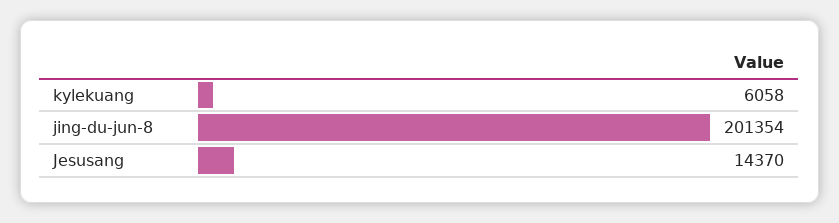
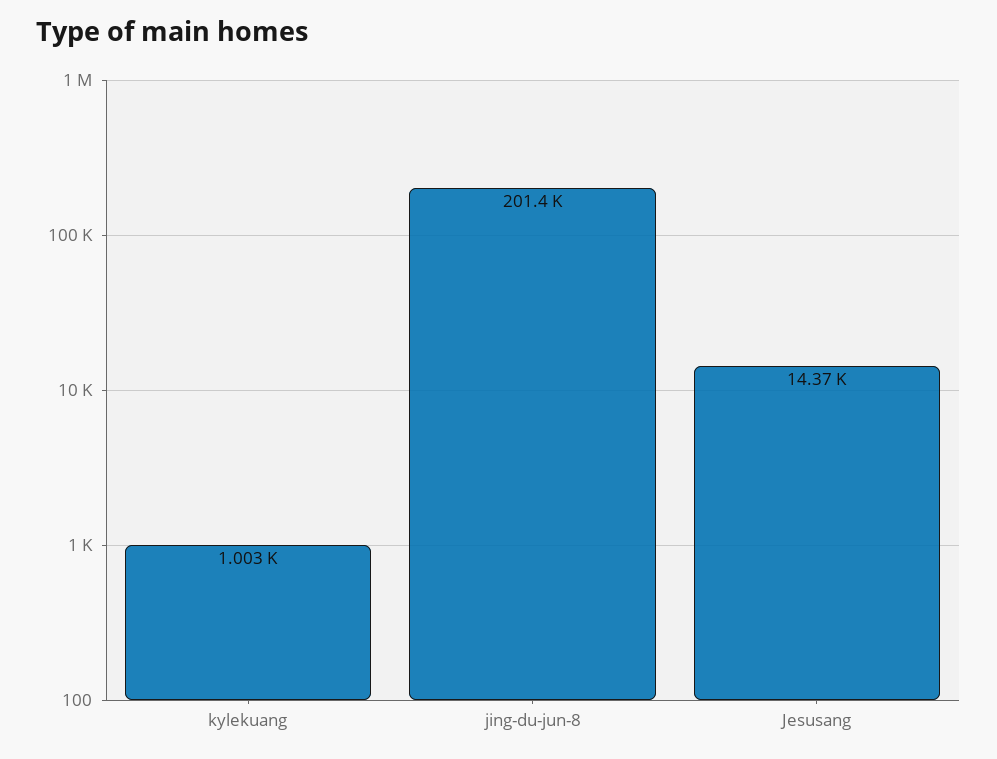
  {
-   "kylekuang": 6058,
+   "kylekuang": 1003,
    "jing-du-jun-8": 201354,
    "Jesusang": 14370
  }

